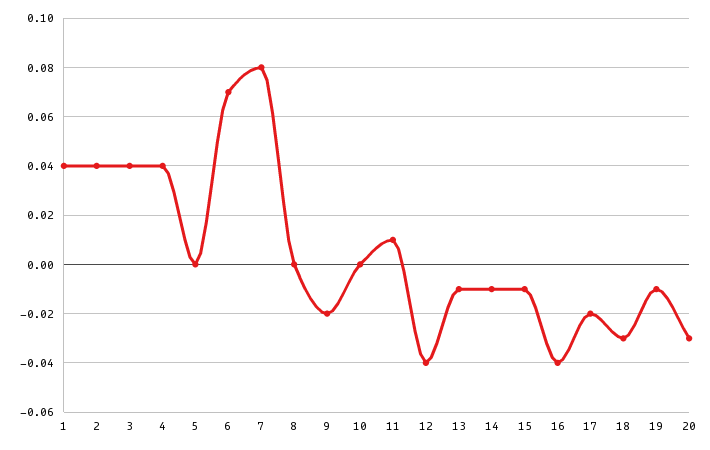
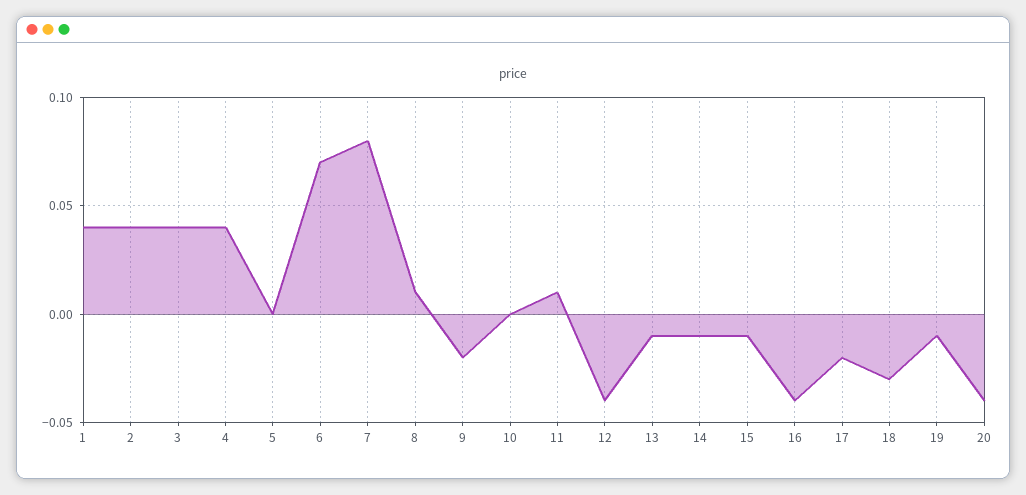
  {
    "1": 0.04,
    "2": 0.04,
    "3": 0.04,
    "4": 0.04,
    "5": 0,
    "6": 0.07,
    "7": 0.08,
-   "8": 0,
+   "8": 0.01,
    "9": -0.02,
    "10": 0,
    "11": 0.01,
    "12": -0.04,
    "13": -0.01,
    "14": -0.01,
    "15": -0.01,
    "16": -0.04,
    "17": -0.02,
    "18": -0.03,
    "19": -0.01,
-   "20": -0.03
+   "20": -0.04
  }

